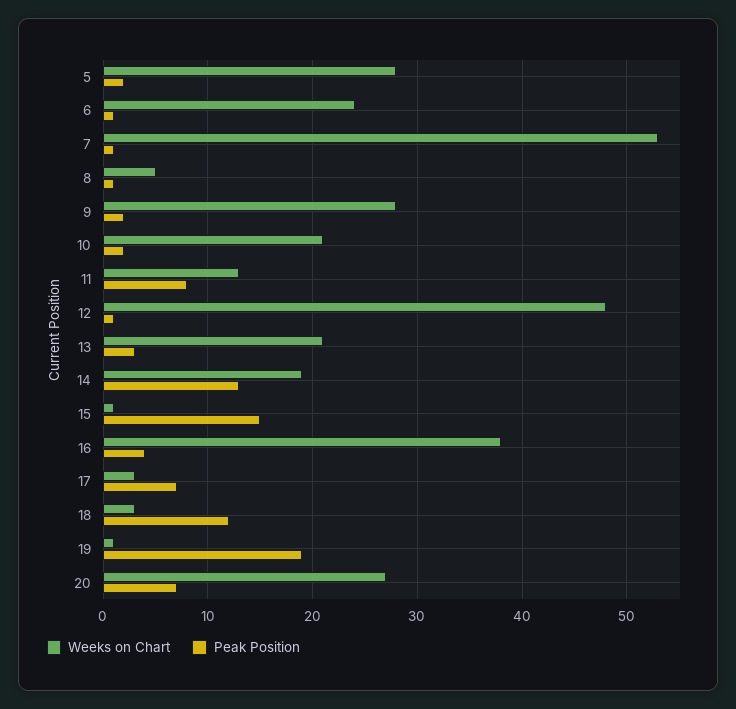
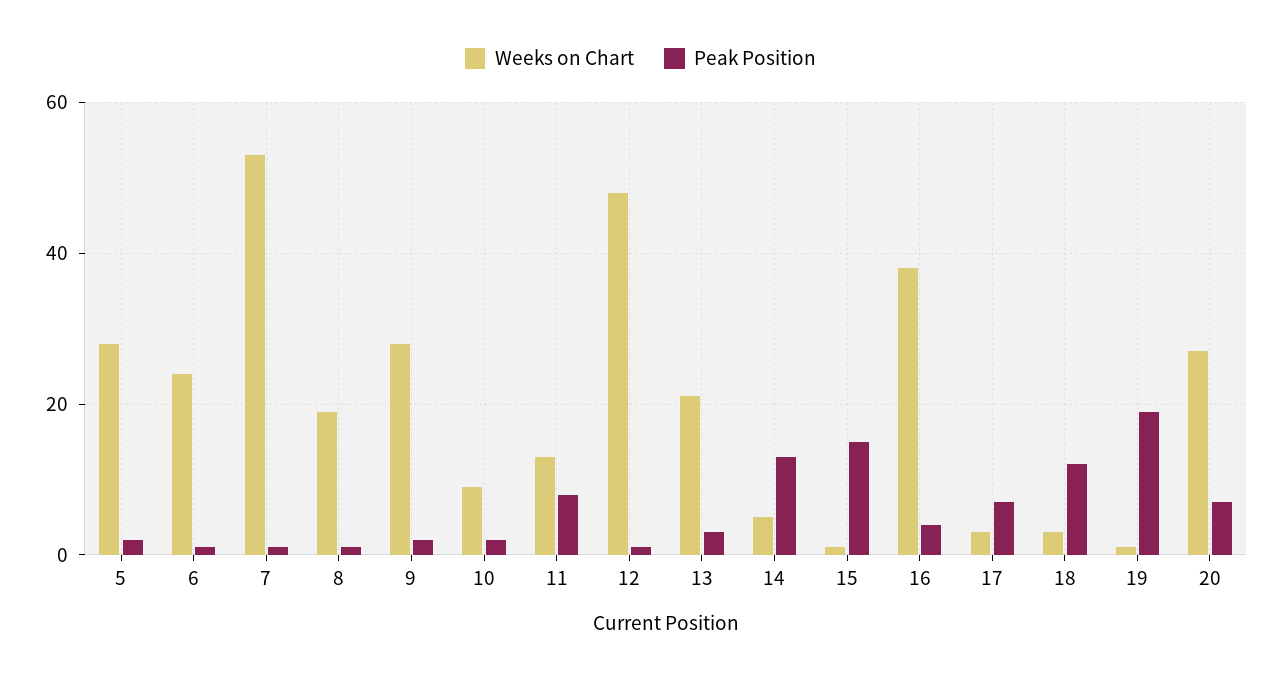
  {
    "Weeks on Chart": {
      "5": 28,
      "6": 24,
      "7": 53,
-     "8": 5,
+     "8": 20,
      "9": 28,
-     "10": 21,
+     "10": 10,
      "11": 13,
      "12": 48,
      "13": 21,
-     "14": 19,
+     "14": 5,
      "15": 1,
      "16": 38,
      "17": 3,
      "18": 3,
      "19": 1,
      "20": 27
    },
    "Peak Position": {
      "5": 2,
      "6": 1,
      "7": 1,
      "8": 1,
      "9": 2,
      "10": 2,
      "11": 8,
      "12": 1,
      "13": 3,
      "14": 13,
      "15": 15,
      "16": 4,
      "17": 7,
      "18": 12,
      "19": 19,
      "20": 7
    }
  }

